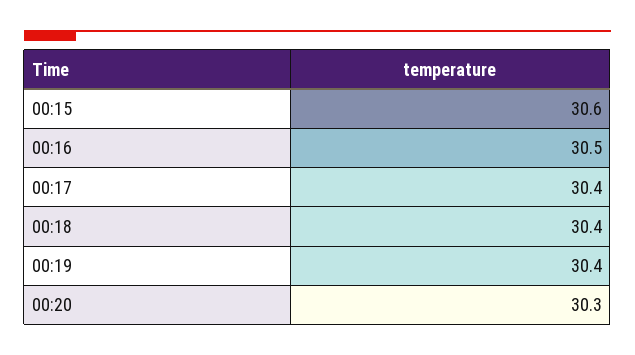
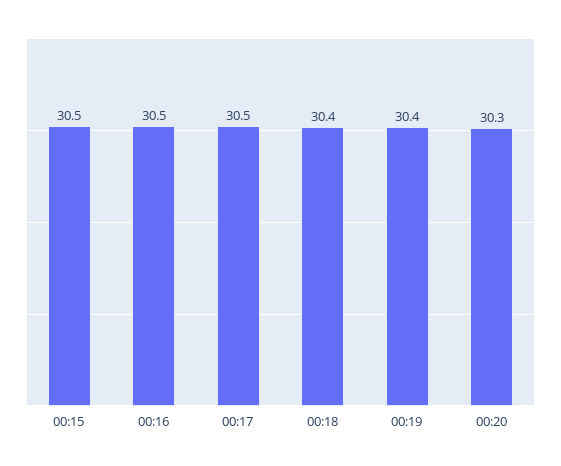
  {
-   "00:15": 30.6,
+   "00:15": 30.5,
    "00:16": 30.5,
-   "00:17": 30.4,
+   "00:17": 30.5,
    "00:18": 30.4,
    "00:19": 30.4,
    "00:20": 30.3
  }

